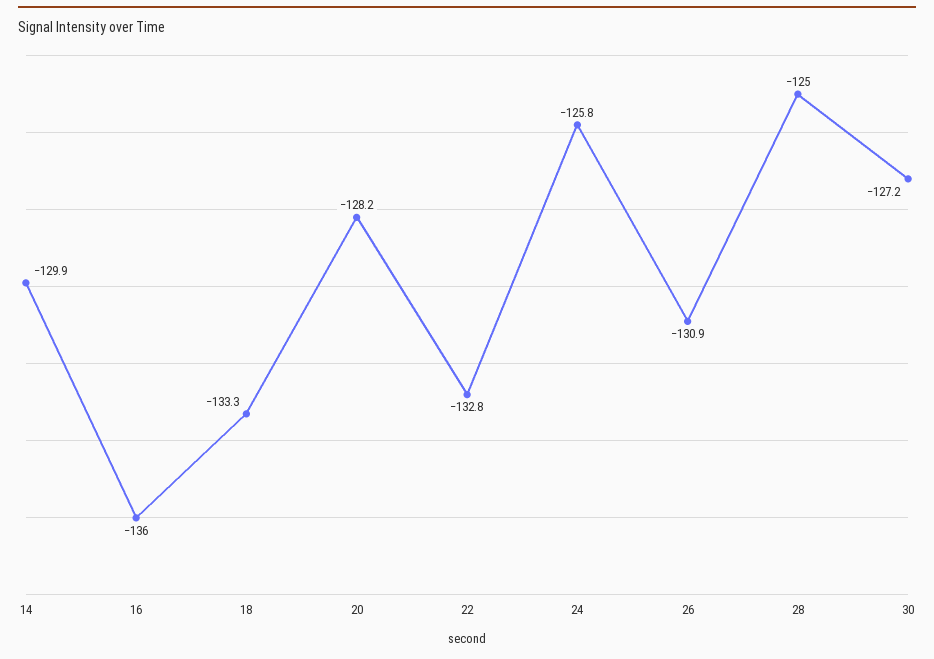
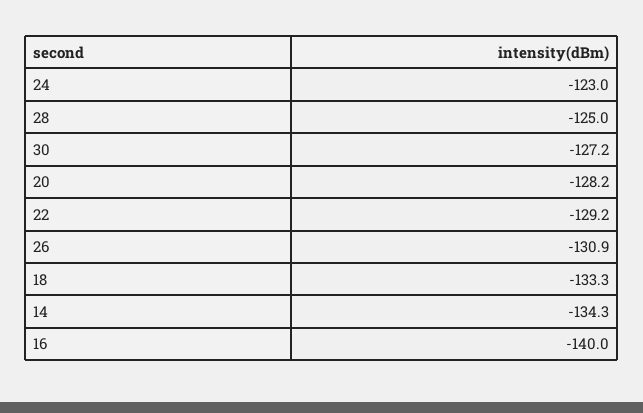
  {
-   "14": -129.9,
+   "14": -134.3,
-   "16": -136,
+   "16": -140,
    "18": -133.3,
    "20": -128.2,
-   "22": -132.8,
+   "22": -129.2,
-   "24": -125.8,
+   "24": -123,
    "26": -130.9,
    "28": -125,
    "30": -127.2
  }

